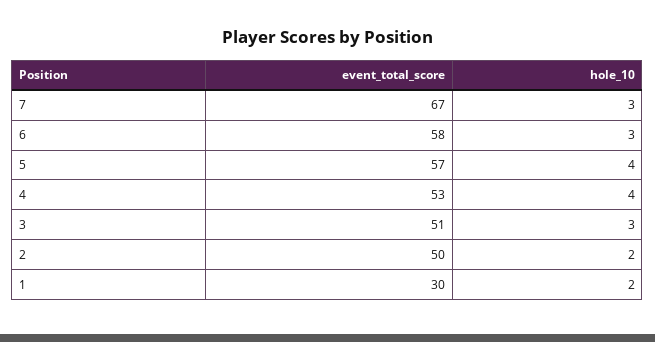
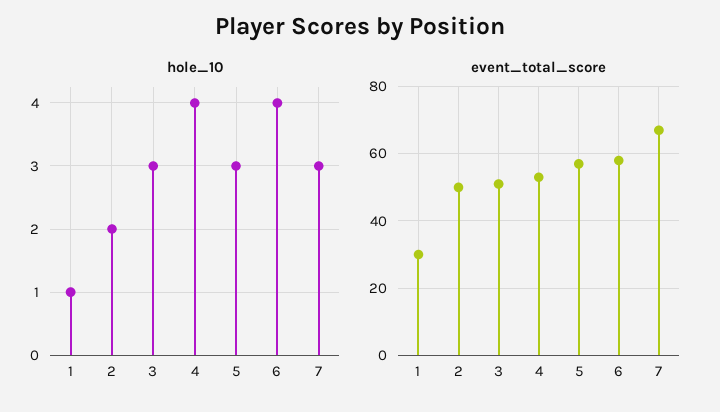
  {
    "event_total_score": {
      "7": 67,
      "6": 58,
      "5": 57,
      "4": 53,
      "3": 51,
      "2": 50,
      "1": 30
    },
    "hole_10": {
      "7": 3,
-     "6": 3,
+     "6": 4,
-     "5": 4,
+     "5": 3,
      "4": 4,
      "3": 3,
      "2": 2,
-     "1": 2
+     "1": 1
    }
  }

